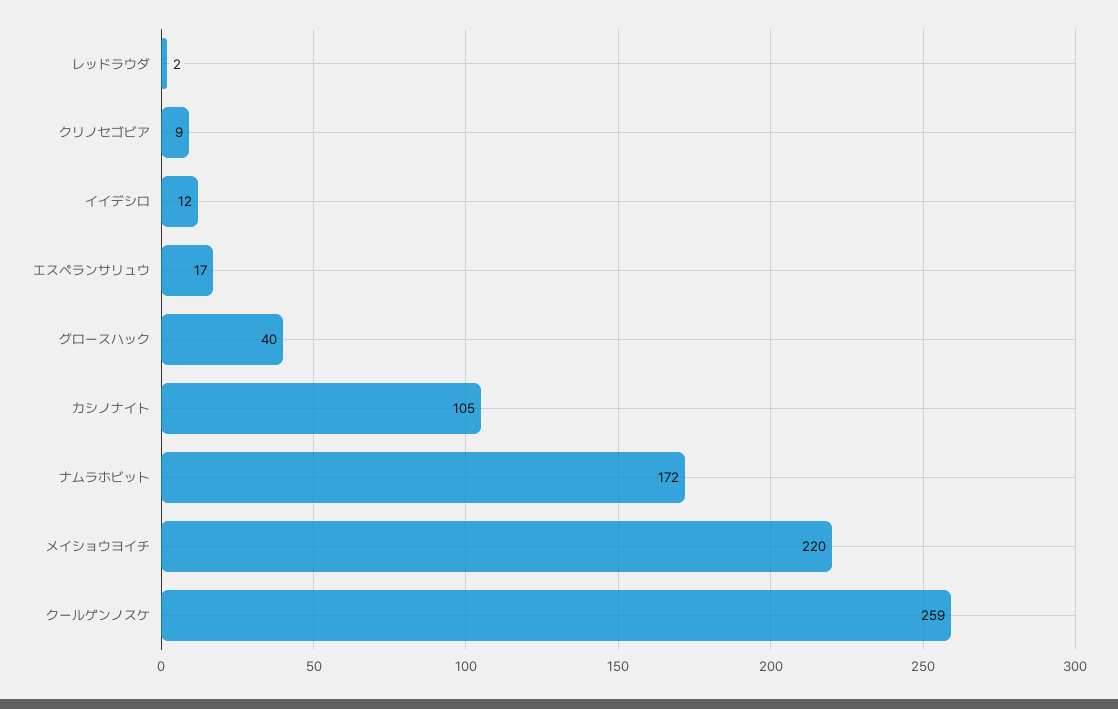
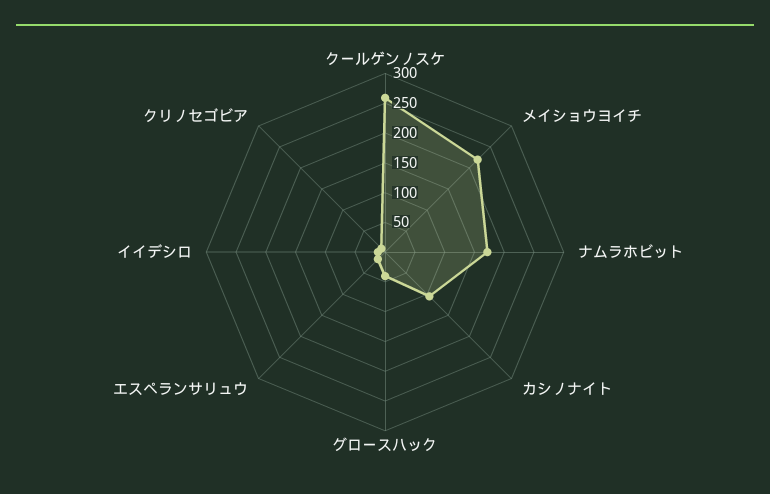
  {
-   "レッドラウダ": 2,
    "クリノセゴビア": 9,
    "イイデシロ": 12,
    "エスペランサリュウ": 17,
    "グロースハック": 40,
    "カシノナイト": 105,
    "ナムラホビット": 172,
    "メイショウヨイチ": 220,
    "クールゲンノスケ": 259
  }

